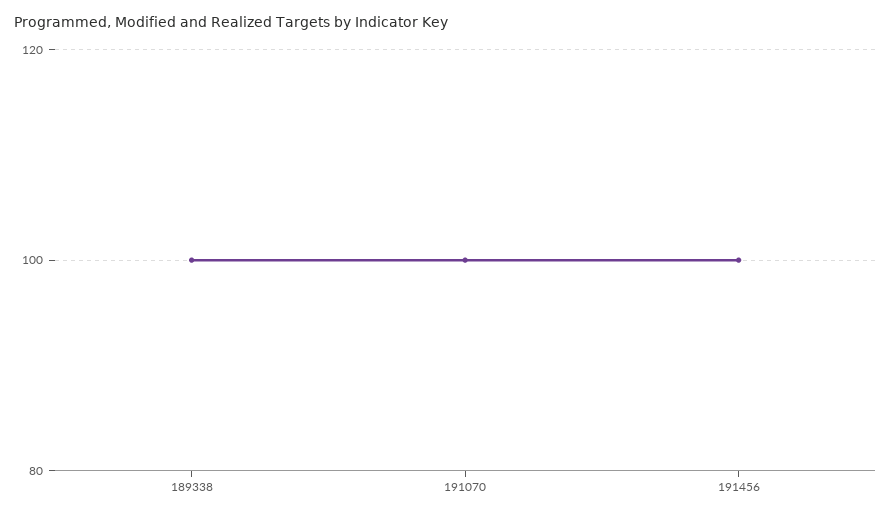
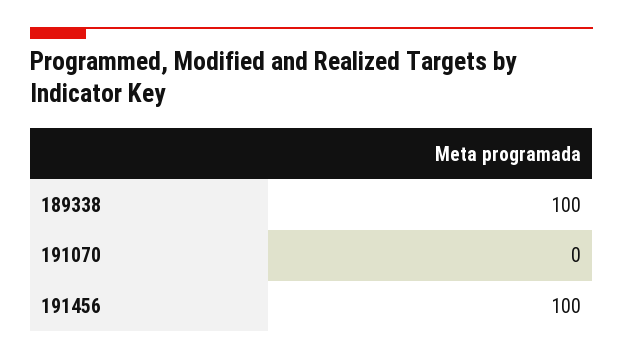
  {
    "189338": 100,
-   "191070": 100,
+   "191070": 0,
    "191456": 100
  }

